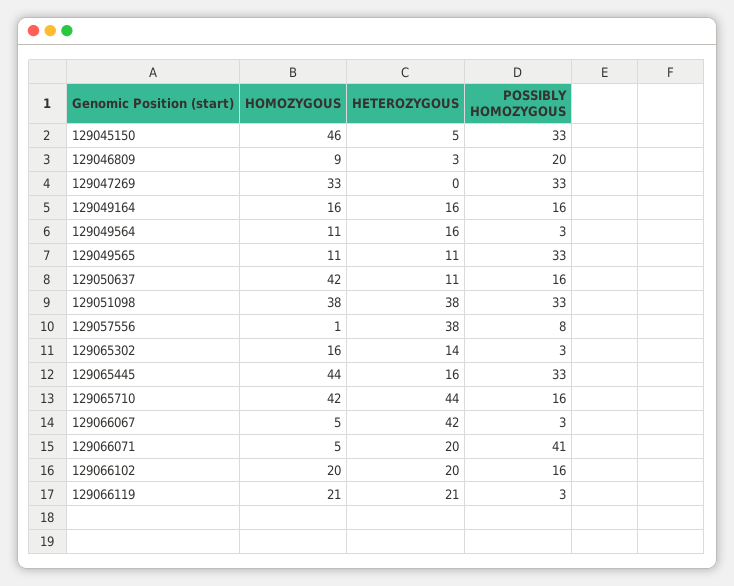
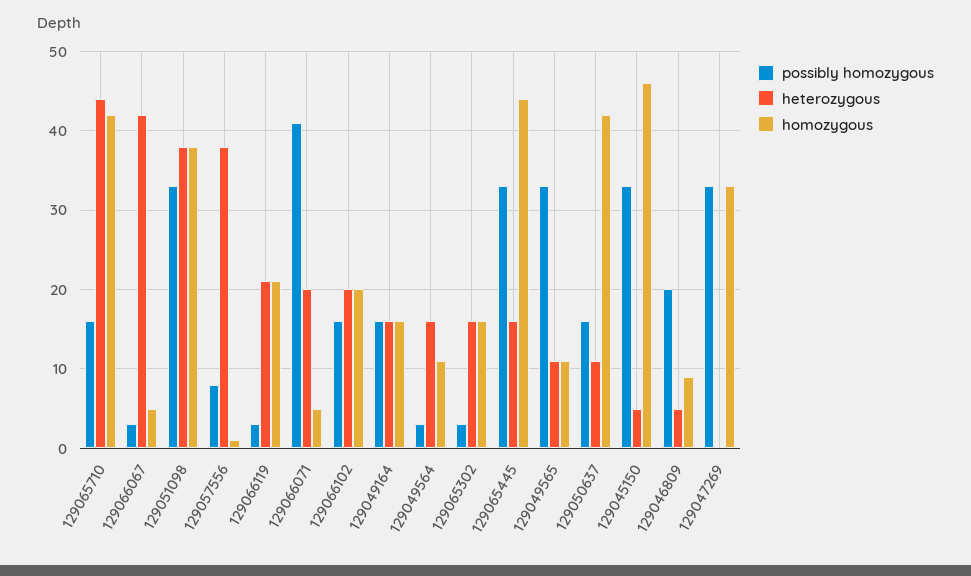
  {
    "HOMOZYGOUS": {
      "129045150": 46,
      "129046809": 9,
      "129047269": 33,
      "129049164": 16,
      "129049564": 11,
      "129049565": 11,
      "129050637": 42,
      "129051098": 38,
      "129057556": 1,
      "129065302": 16,
      "129065445": 44,
      "129065710": 42,
      "129066067": 5,
      "129066071": 5,
      "129066102": 20,
      "129066119": 21
    },
    "HETEROZYGOUS": {
      "129045150": 5,
-     "129046809": 3,
+     "129046809": 5,
      "129047269": 0,
      "129049164": 16,
      "129049564": 16,
      "129049565": 11,
      "129050637": 11,
      "129051098": 38,
      "129057556": 38,
-     "129065302": 14,
+     "129065302": 16,
      "129065445": 16,
      "129065710": 44,
      "129066067": 42,
      "129066071": 20,
      "129066102": 20,
      "129066119": 21
    },
    "POSSIBLY HOMOZYGOUS": {
      "129045150": 33,
      "129046809": 20,
      "129047269": 33,
      "129049164": 16,
      "129049564": 3,
      "129049565": 33,
      "129050637": 16,
      "129051098": 33,
      "129057556": 8,
      "129065302": 3,
      "129065445": 33,
      "129065710": 16,
      "129066067": 3,
      "129066071": 41,
      "129066102": 16,
      "129066119": 3
    }
  }

